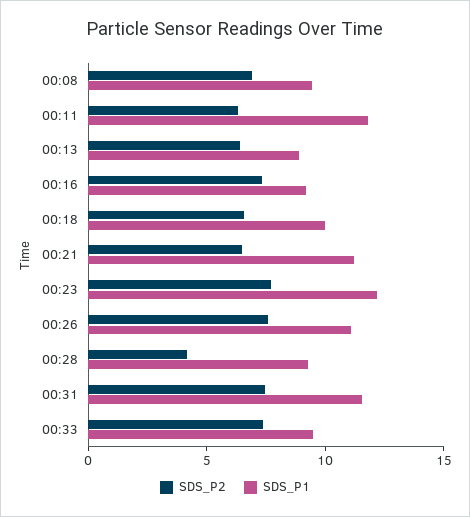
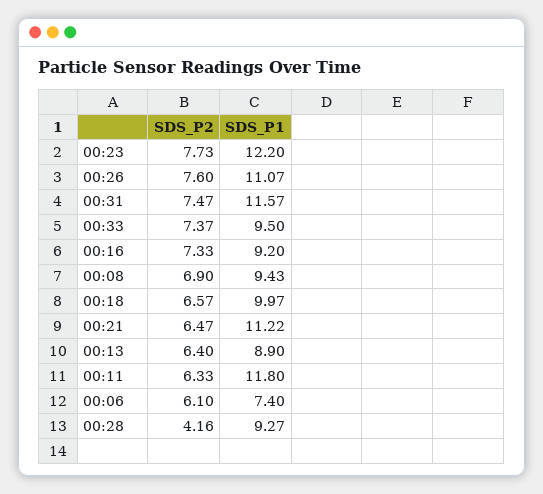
  {
    "SDS_P2": {
      "00:08": 6.9,
      "00:11": 6.33,
      "00:13": 6.4,
      "00:16": 7.33,
      "00:18": 6.57,
      "00:21": 6.47,
      "00:23": 7.73,
      "00:26": 7.6,
      "00:28": 4.16,
      "00:31": 7.47,
-     "00:33": 7.37
+     "00:33": 7.37,
+     "00:06": 6.1
    },
    "SDS_P1": {
      "00:08": 9.43,
      "00:11": 11.8,
      "00:13": 8.9,
      "00:16": 9.2,
      "00:18": 9.97,
      "00:21": 11.22,
      "00:23": 12.2,
      "00:26": 11.07,
      "00:28": 9.27,
      "00:31": 11.57,
-     "00:33": 9.5
+     "00:33": 9.5,
+     "00:06": 7.4
    }
  }

